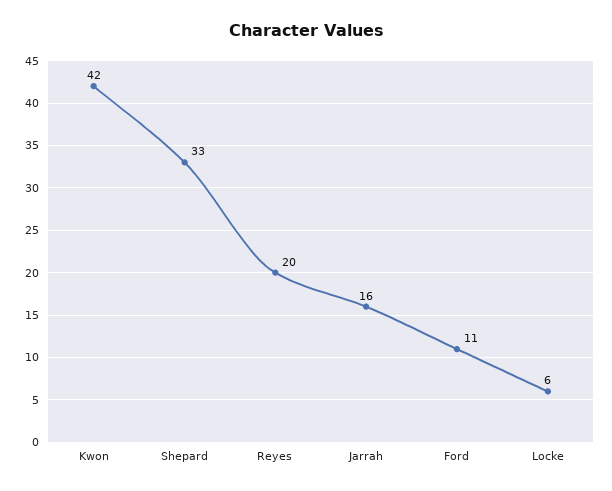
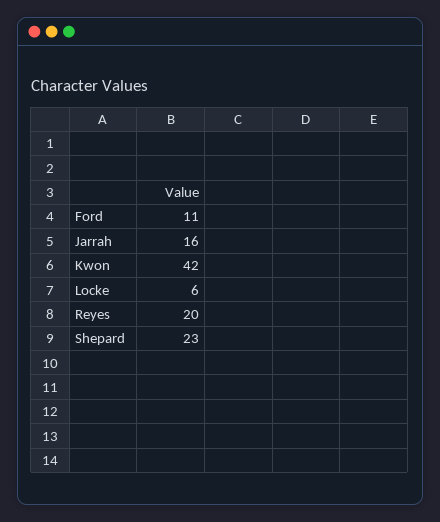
  {
    "Kwon": 42,
-   "Shepard": 33,
+   "Shepard": 23,
    "Reyes": 20,
    "Jarrah": 16,
    "Ford": 11,
    "Locke": 6
  }

